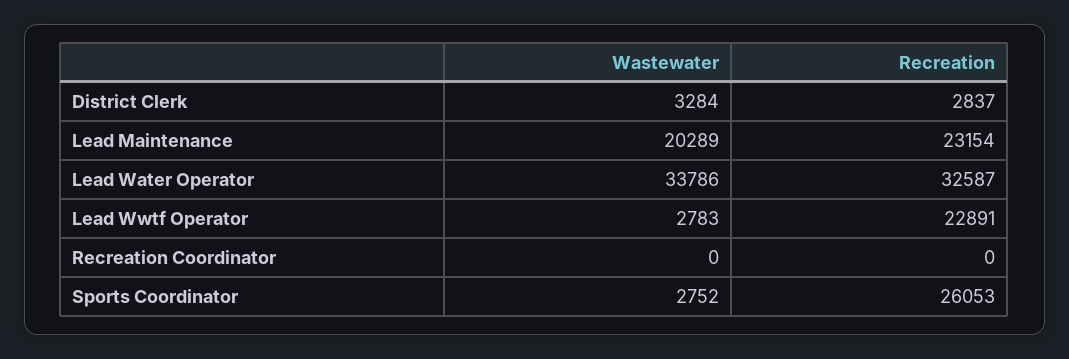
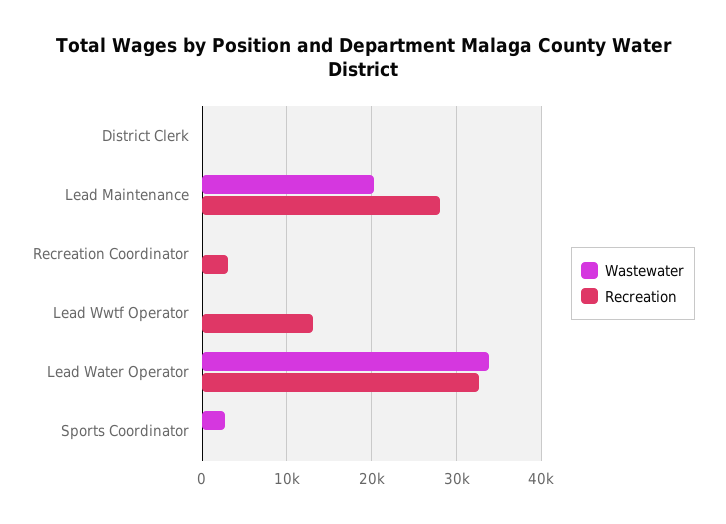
  {
    "Wastewater": {
-     "District Clerk": 3284,
+     "District Clerk": 0,
      "Lead Maintenance": 20289,
      "Lead Water Operator": 33786,
-     "Lead Wwtf Operator": 2783,
+     "Lead Wwtf Operator": 0,
      "Recreation Coordinator": 0,
      "Sports Coordinator": 2752
    },
    "Recreation": {
-     "District Clerk": 2837,
+     "District Clerk": 0,
-     "Lead Maintenance": 23154,
+     "Lead Maintenance": 28000,
      "Lead Water Operator": 32587,
-     "Lead Wwtf Operator": 22891,
+     "Lead Wwtf Operator": 13000,
-     "Recreation Coordinator": 0,
+     "Recreation Coordinator": 3000,
-     "Sports Coordinator": 26053
+     "Sports Coordinator": 0
    }
  }

